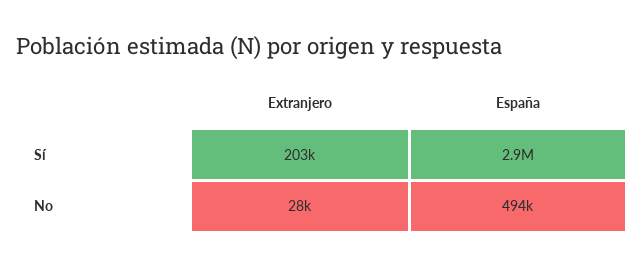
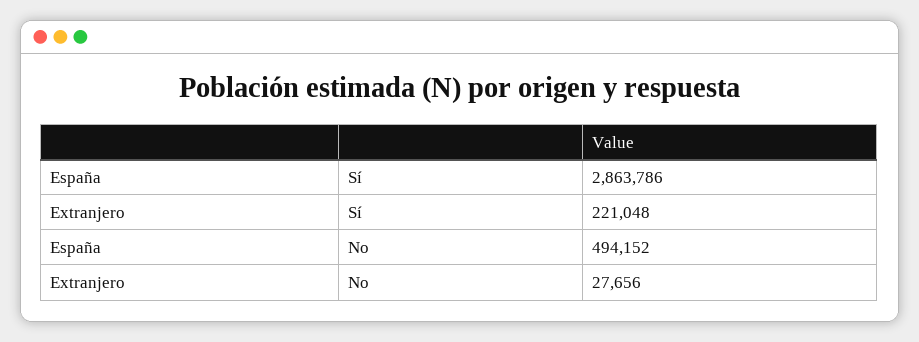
  {
    "Extranjero": {
-     "Sí": 203000,
+     "Sí": 221048,
      "No": 27656
    },
    "España": {
      "Sí": 2863786,
      "No": 494152
    }
  }

